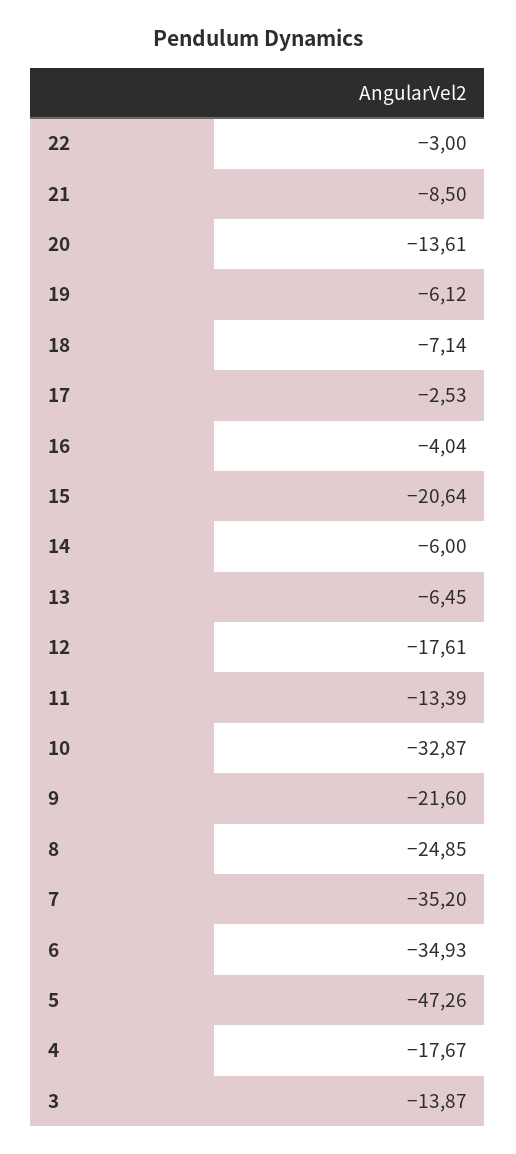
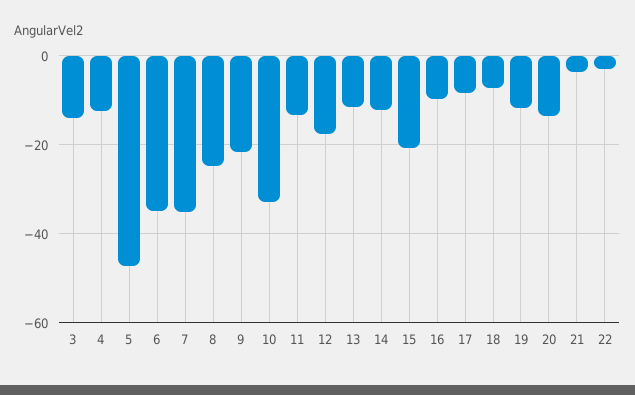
  {
    "22": -3,
-   "21": -8.5,
+   "21": -4,
    "20": -13.61,
-   "19": -6.12,
+   "19": -12,
    "18": -7.14,
-   "17": -2.53,
+   "17": -8,
-   "16": -4.04,
+   "16": -10,
    "15": -20.64,
-   "14": -6,
+   "14": -12,
-   "13": -6.45,
+   "13": -12,
    "12": -17.61,
    "11": -13.39,
    "10": -32.87,
    "9": -21.6,
    "8": -24.85,
    "7": -35.2,
    "6": -34.93,
    "5": -47.26,
-   "4": -17.67,
+   "4": -12,
    "3": -13.87
  }

